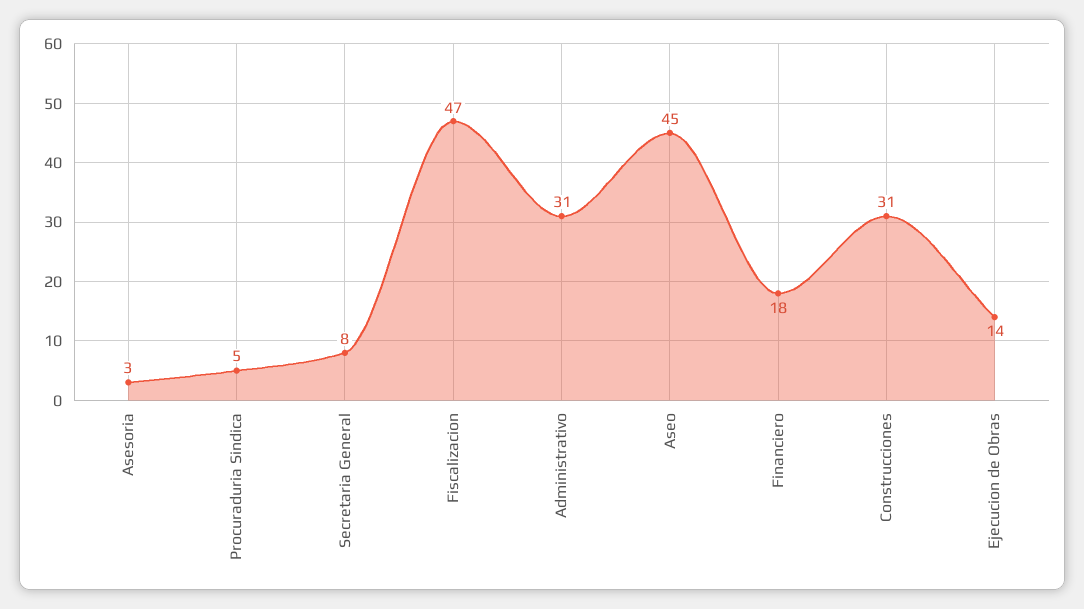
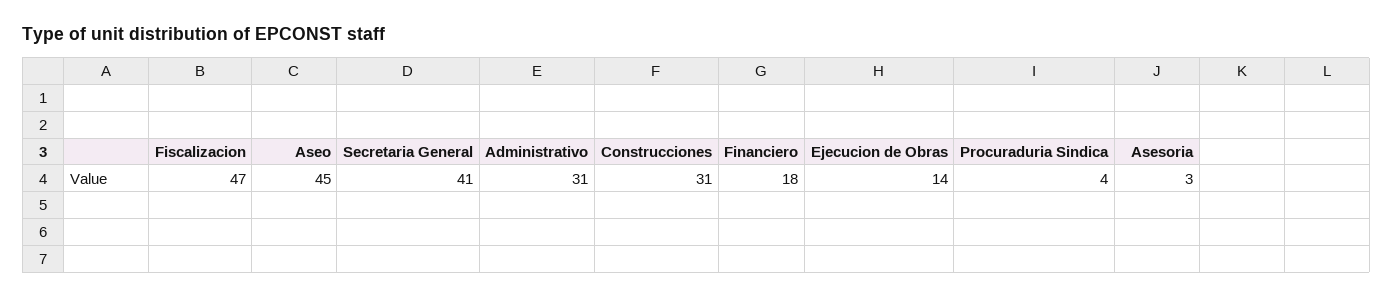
  {
    "Asesoria": 3,
-   "Procuraduria Sindica": 5,
+   "Procuraduria Sindica": 4,
-   "Secretaria General": 8,
+   "Secretaria General": 41,
    "Fiscalizacion": 47,
    "Administrativo": 31,
    "Aseo": 45,
    "Financiero": 18,
    "Construcciones": 31,
    "Ejecucion de Obras": 14
  }

